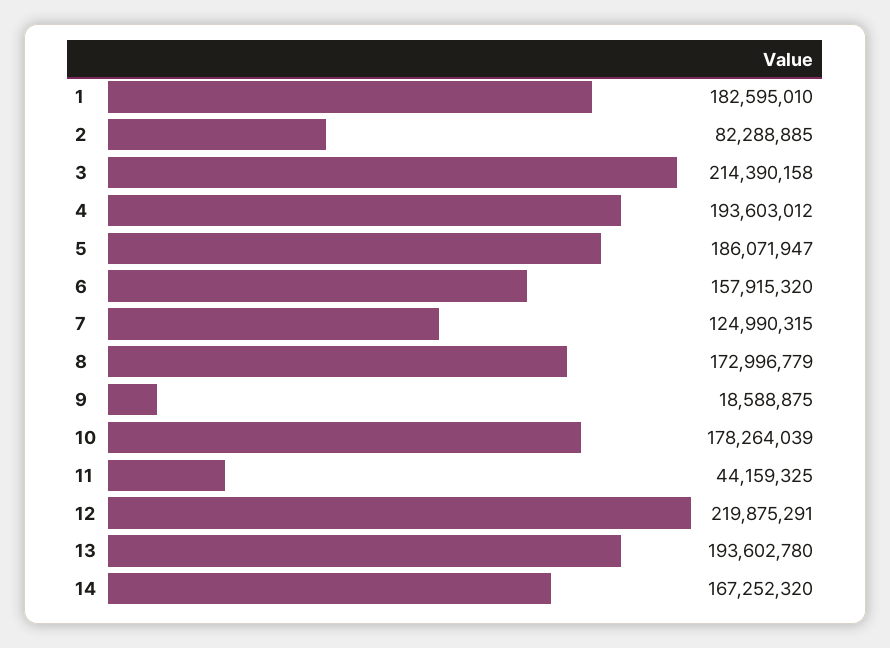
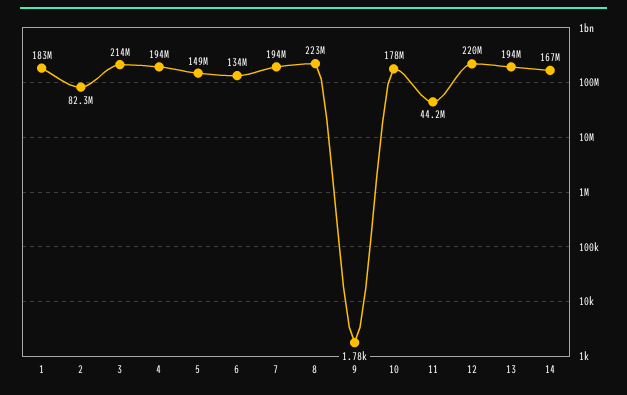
  {
    "1": 182595010,
    "2": 82288885,
    "3": 214390158,
    "4": 193603012,
-   "5": 186071947,
+   "5": 149000000,
-   "6": 157915320,
+   "6": 134000000,
-   "7": 124990315,
+   "7": 194000000,
-   "8": 172996779,
+   "8": 223000000,
-   "9": 18588875,
+   "9": 1780,
    "10": 178264039,
    "11": 44159325,
    "12": 219875291,
    "13": 193602780,
    "14": 167252320
  }

